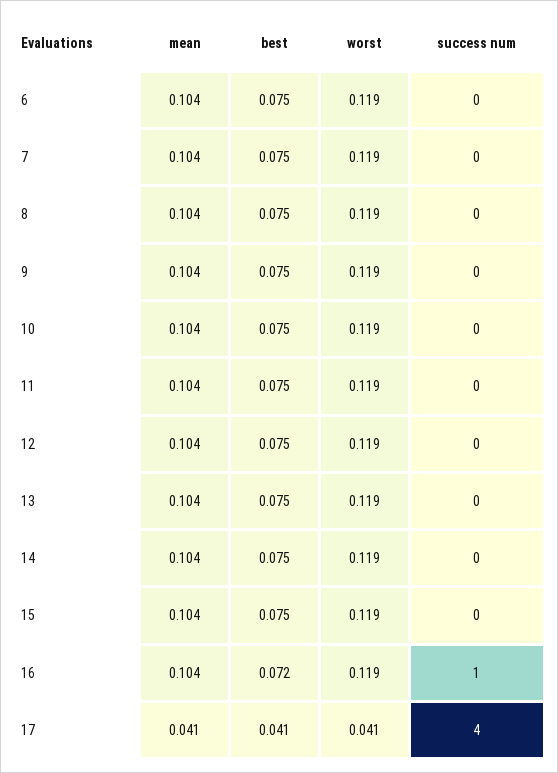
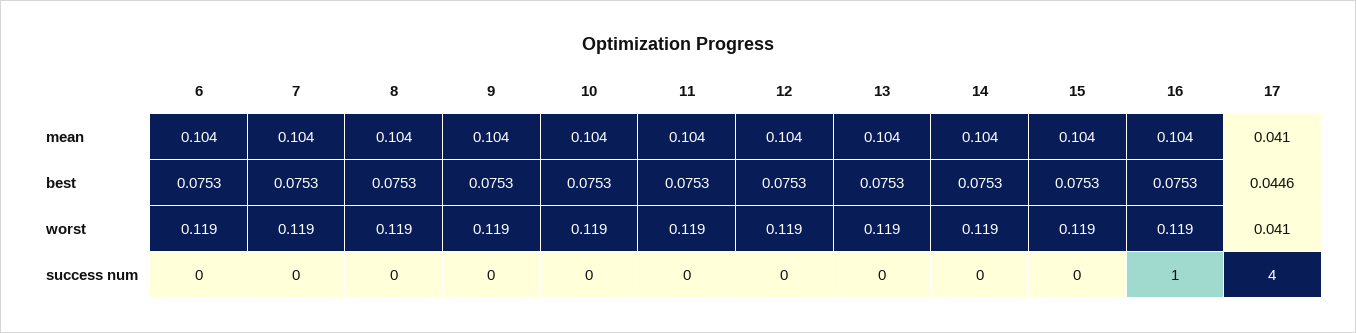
  {
    "mean": {
      "6": 0.104,
      "7": 0.104,
      "8": 0.104,
      "9": 0.104,
      "10": 0.104,
      "11": 0.104,
      "12": 0.104,
      "13": 0.104,
      "14": 0.104,
      "15": 0.104,
      "16": 0.104,
      "17": 0.041
    },
    "best": {
      "6": 0.0753,
      "7": 0.0753,
      "8": 0.0753,
      "9": 0.0753,
      "10": 0.0753,
      "11": 0.0753,
      "12": 0.0753,
      "13": 0.0753,
      "14": 0.0753,
      "15": 0.0753,
-     "16": 0.072,
+     "16": 0.0753,
-     "17": 0.041
+     "17": 0.0446
    },
    "worst": {
      "6": 0.119,
      "7": 0.119,
      "8": 0.119,
      "9": 0.119,
      "10": 0.119,
      "11": 0.119,
      "12": 0.119,
      "13": 0.119,
      "14": 0.119,
      "15": 0.119,
      "16": 0.119,
      "17": 0.041
    },
    "success num": {
      "6": 0,
      "7": 0,
      "8": 0,
      "9": 0,
      "10": 0,
      "11": 0,
      "12": 0,
      "13": 0,
      "14": 0,
      "15": 0,
      "16": 1,
      "17": 4
    }
  }

